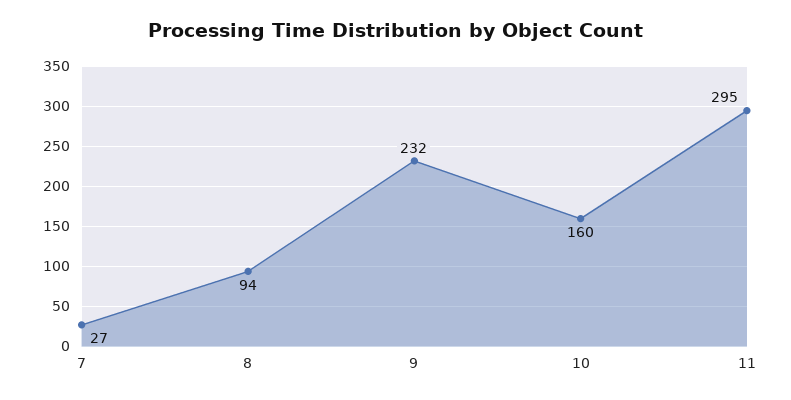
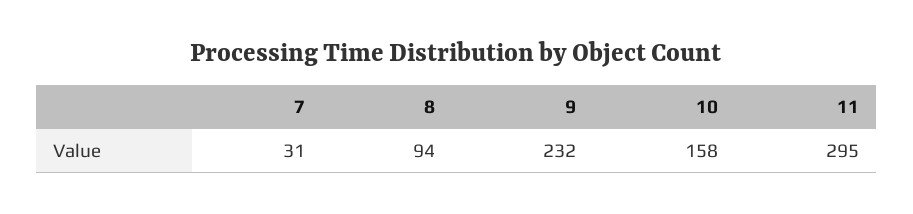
  {
-   "7": 27,
+   "7": 31,
    "8": 94,
    "9": 232,
-   "10": 160,
+   "10": 158,
    "11": 295
  }

